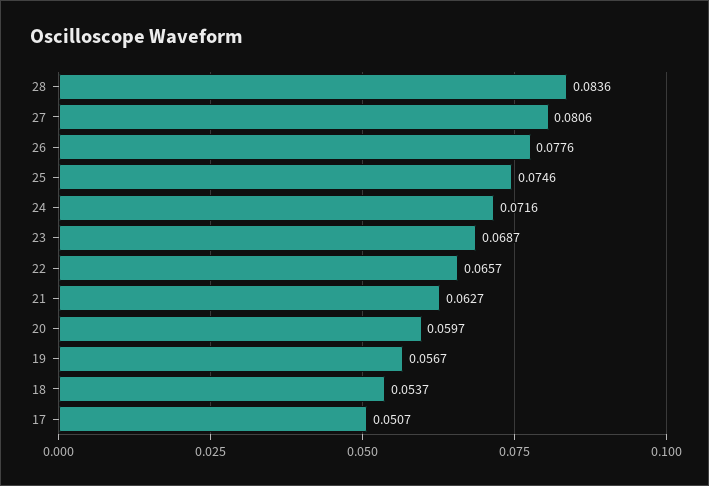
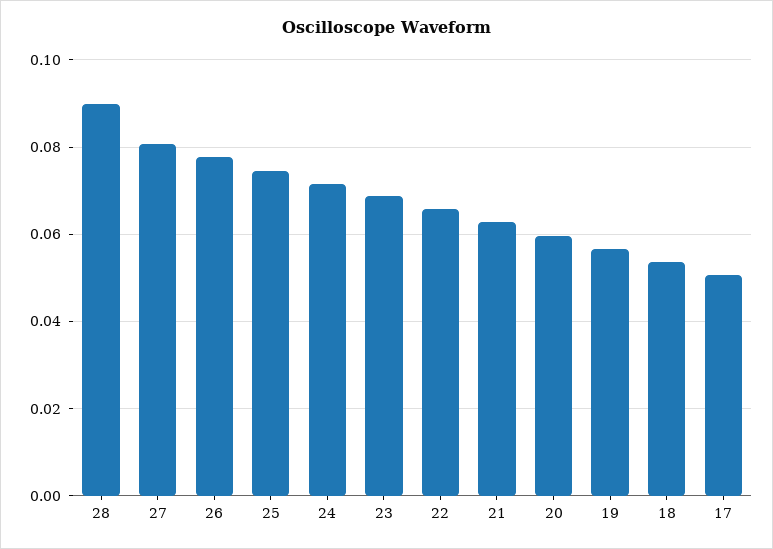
  {
-   "28": 0.0836,
+   "28": 0.09,
    "27": 0.0806,
    "26": 0.0776,
    "25": 0.0746,
    "24": 0.0716,
    "23": 0.0687,
    "22": 0.0657,
    "21": 0.0627,
    "20": 0.0597,
    "19": 0.0567,
    "18": 0.0537,
    "17": 0.0507
  }

